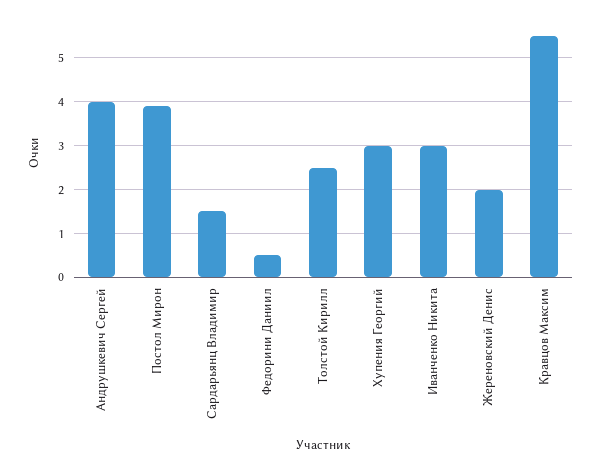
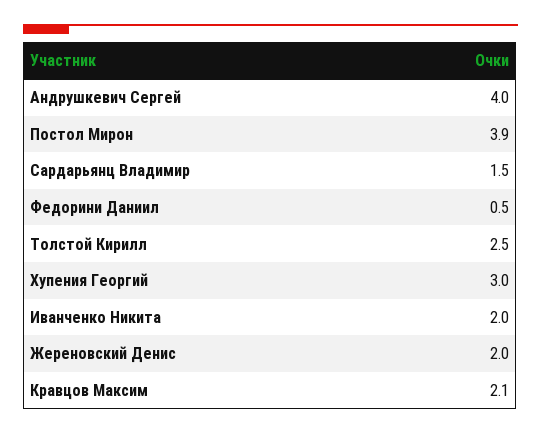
  {
    "Андрушкевич Сергей": 4,
    "Постол Мирон": 3.9,
    "Сардарьянц Владимир": 1.5,
    "Федорини Даниил": 0.5,
    "Толстой Кирилл": 2.5,
    "Хупения Георгий": 3,
-   "Иванченко Никита": 3,
+   "Иванченко Никита": 2,
    "Жереновский Денис": 2,
-   "Кравцов Максим": 5.5
+   "Кравцов Максим": 2.1
  }

